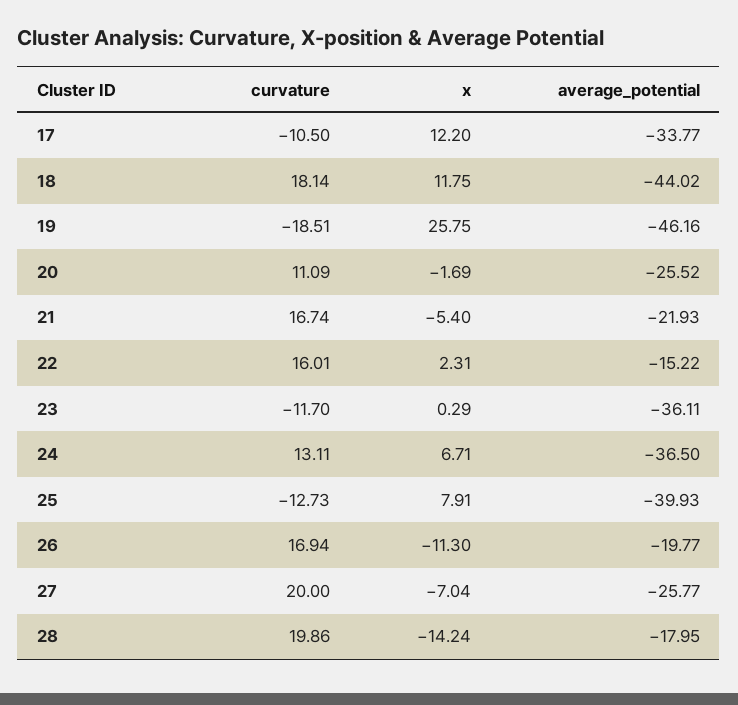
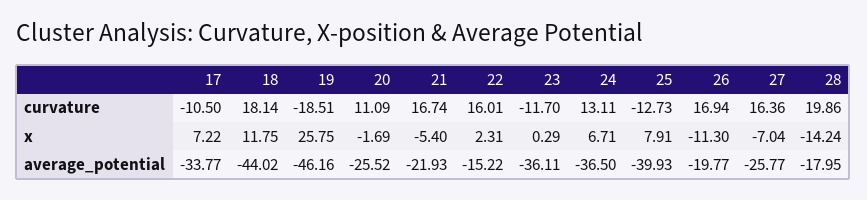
  {
    "curvature": {
      "17": -10.5,
      "18": 18.14,
      "19": -18.51,
      "20": 11.09,
      "21": 16.74,
      "22": 16.01,
      "23": -11.7,
      "24": 13.11,
      "25": -12.73,
      "26": 16.94,
-     "27": 20,
+     "27": 16.36,
      "28": 19.86
    },
    "x": {
-     "17": 12.2,
+     "17": 7.22,
      "18": 11.75,
      "19": 25.75,
      "20": -1.69,
      "21": -5.4,
      "22": 2.31,
      "23": 0.29,
      "24": 6.71,
      "25": 7.91,
      "26": -11.3,
      "27": -7.04,
      "28": -14.24
    },
    "average_potential": {
      "17": -33.77,
      "18": -44.02,
      "19": -46.16,
      "20": -25.52,
      "21": -21.93,
      "22": -15.22,
      "23": -36.11,
      "24": -36.5,
      "25": -39.93,
      "26": -19.77,
      "27": -25.77,
      "28": -17.95
    }
  }

